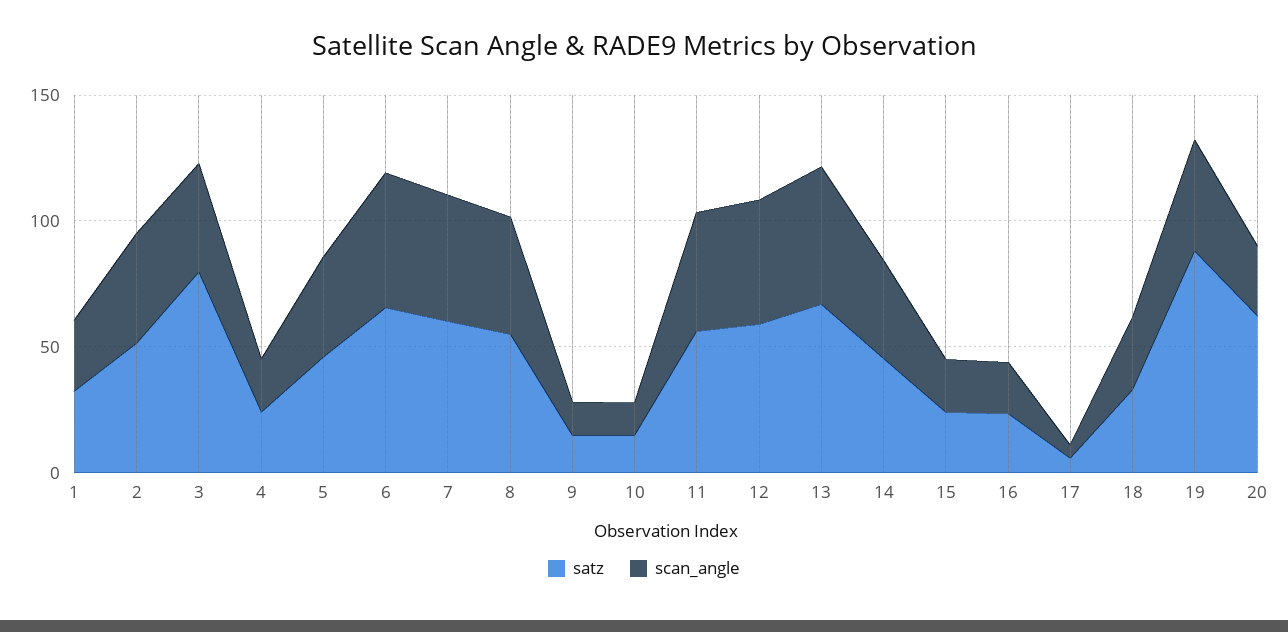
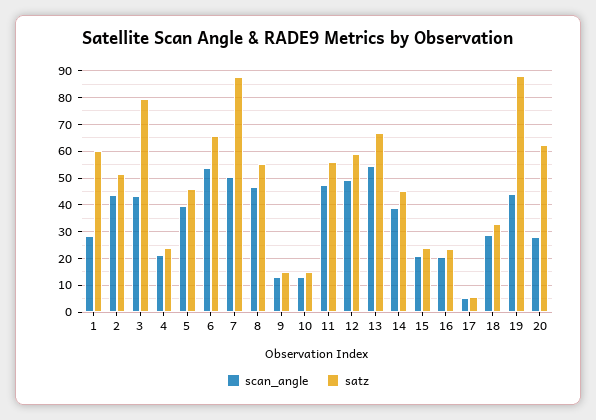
  {
    "satz": {
-     "1": 30,
+     "1": 60,
      "2": 52.5,
      "3": 80,
      "4": 25,
      "5": 45,
      "6": 65,
-     "7": 60,
+     "7": 87.5,
      "8": 55,
      "9": 15,
      "10": 15,
      "11": 55,
      "12": 60,
      "13": 67.5,
      "14": 45,
      "15": 25,
      "16": 22.5,
      "17": 5,
      "18": 32.5,
      "19": 87.5,
      "20": 62.5
    },
    "scan_angle": {
      "1": 27.5,
      "2": 45,
      "3": 42.5,
      "4": 20,
      "5": 40,
      "6": 52.5,
      "7": 50,
      "8": 47.5,
      "9": 12.5,
      "10": 12.5,
      "11": 47.5,
      "12": 50,
      "13": 55,
      "14": 40,
      "15": 20,
      "16": 20,
      "17": 5,
      "18": 30,
      "19": 45,
      "20": 27.5
    }
  }

